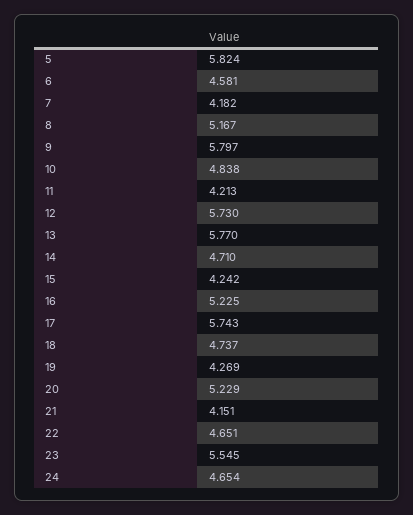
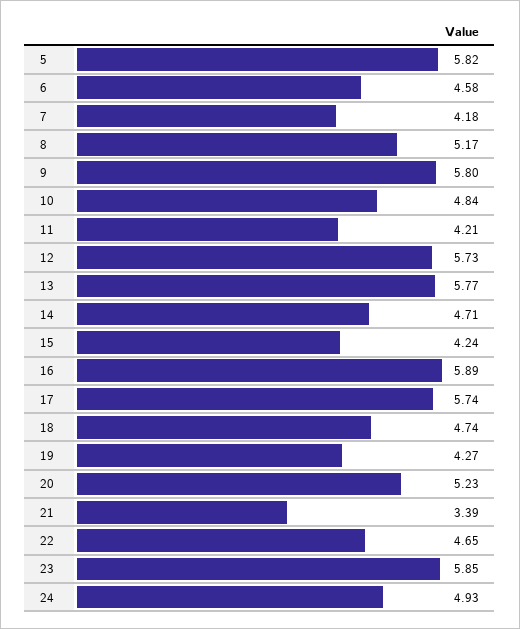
  {
    "5": 5.824,
    "6": 4.581,
    "7": 4.182,
    "8": 5.167,
    "9": 5.797,
    "10": 4.838,
    "11": 4.213,
    "12": 5.73,
    "13": 5.77,
    "14": 4.71,
    "15": 4.242,
-   "16": 5.225,
+   "16": 5.89,
    "17": 5.743,
    "18": 4.737,
    "19": 4.269,
    "20": 5.229,
-   "21": 4.151,
+   "21": 3.39,
    "22": 4.651,
-   "23": 5.545,
+   "23": 5.85,
-   "24": 4.654
+   "24": 4.93
  }

